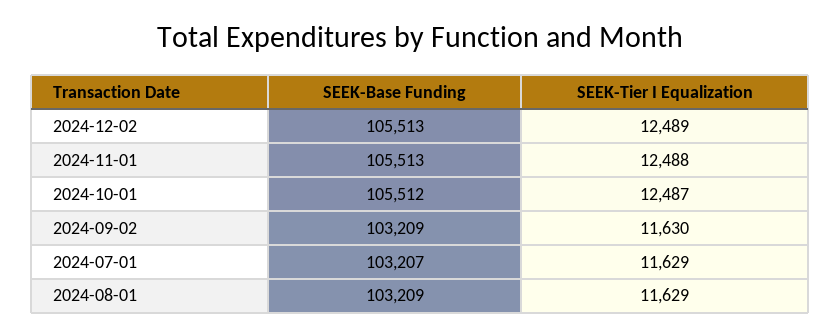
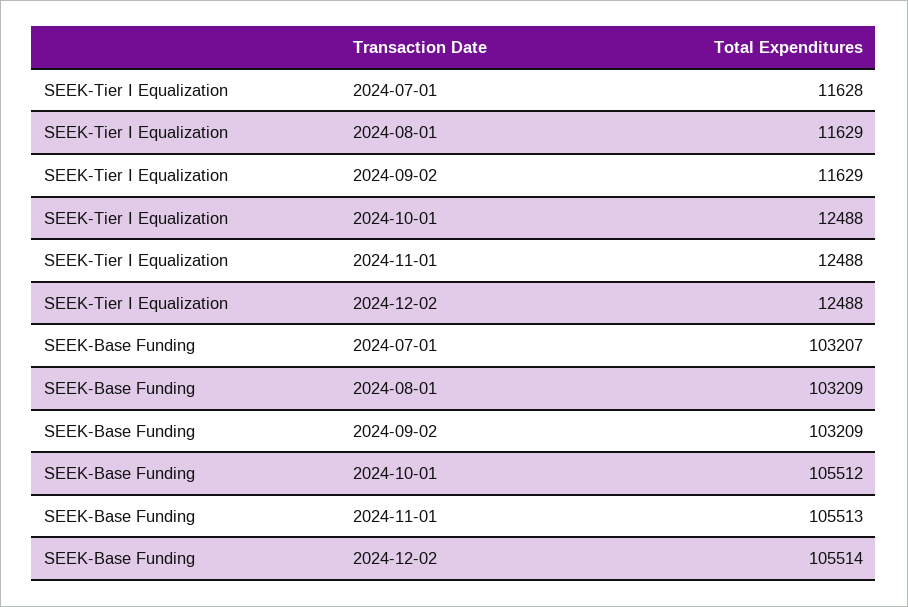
  {
    "SEEK-Base Funding": {
-     "2024-12-02": 105513,
+     "2024-12-02": 105514,
      "2024-11-01": 105513,
      "2024-10-01": 105512,
      "2024-09-02": 103209,
      "2024-07-01": 103207,
      "2024-08-01": 103209
    },
    "SEEK-Tier I Equalization": {
-     "2024-12-02": 12489,
+     "2024-12-02": 12488,
      "2024-11-01": 12488,
-     "2024-10-01": 12487,
+     "2024-10-01": 12488,
-     "2024-09-02": 11630,
+     "2024-09-02": 11629,
-     "2024-07-01": 11629,
+     "2024-07-01": 11628,
      "2024-08-01": 11629
    }
  }

